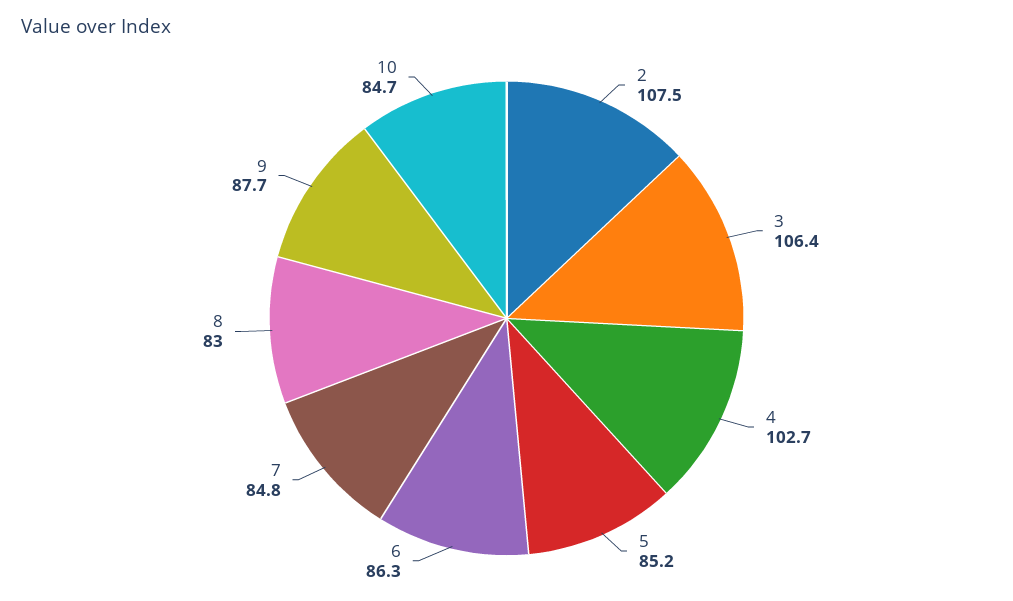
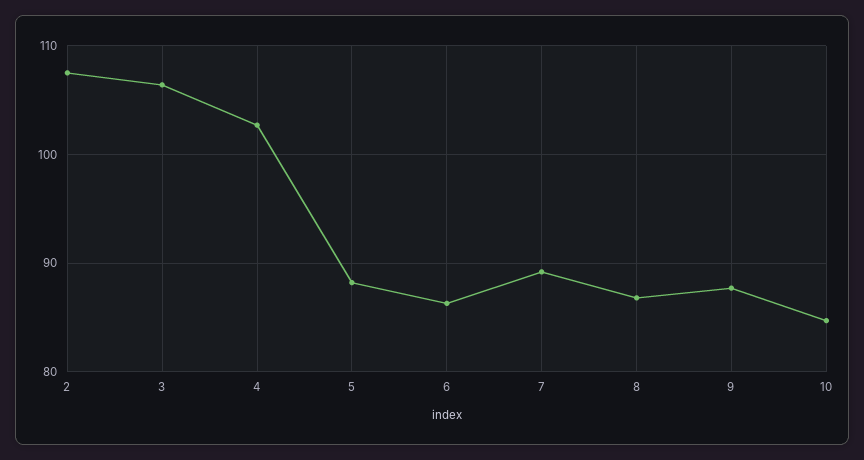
  {
    "2": 107.5,
    "3": 106.4,
    "4": 102.7,
-   "5": 85.2,
+   "5": 88,
    "6": 86.3,
-   "7": 84.8,
+   "7": 89,
-   "8": 83,
+   "8": 87,
    "9": 87.7,
    "10": 84.7
  }

